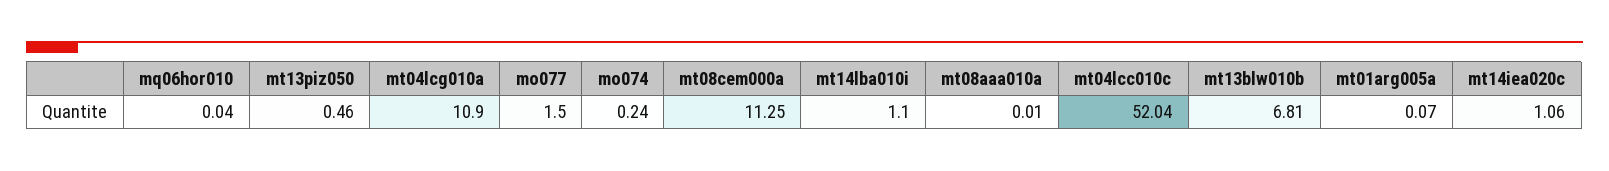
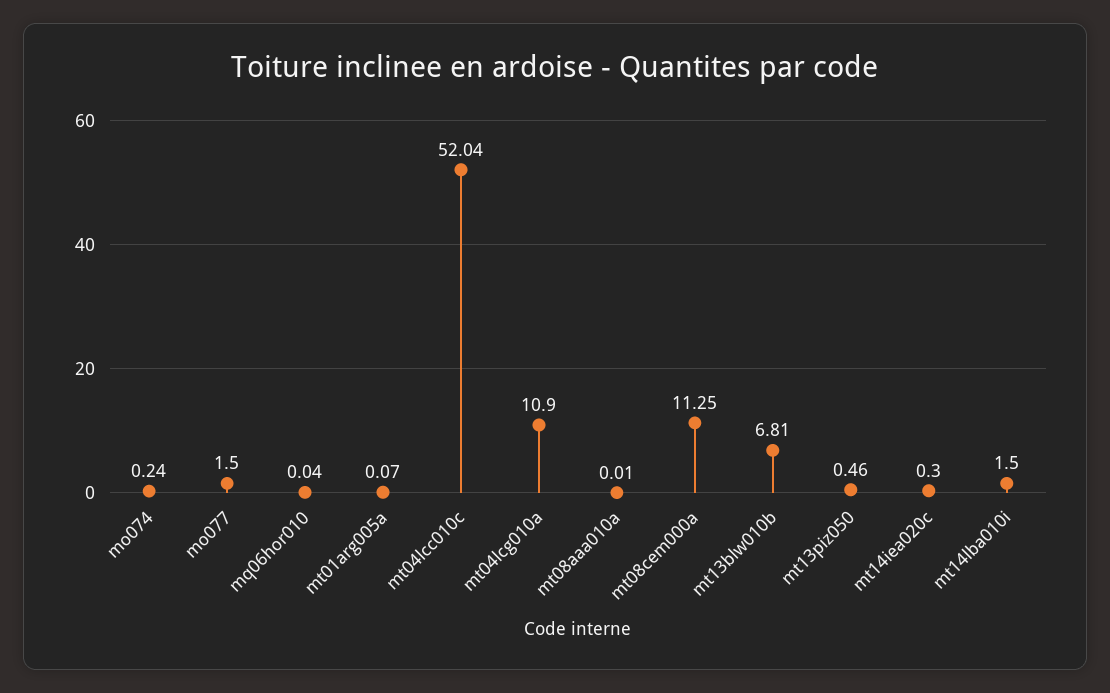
  {
    "mq06hor010": 0.04,
    "mt13piz050": 0.46,
    "mt04lcg010a": 10.9,
    "mo077": 1.5,
    "mo074": 0.24,
    "mt08cem000a": 11.25,
-   "mt14lba010i": 1.1,
+   "mt14lba010i": 1.5,
    "mt08aaa010a": 0.01,
    "mt04lcc010c": 52.04,
    "mt13blw010b": 6.81,
    "mt01arg005a": 0.07,
-   "mt14iea020c": 1.06
+   "mt14iea020c": 0.3
  }

